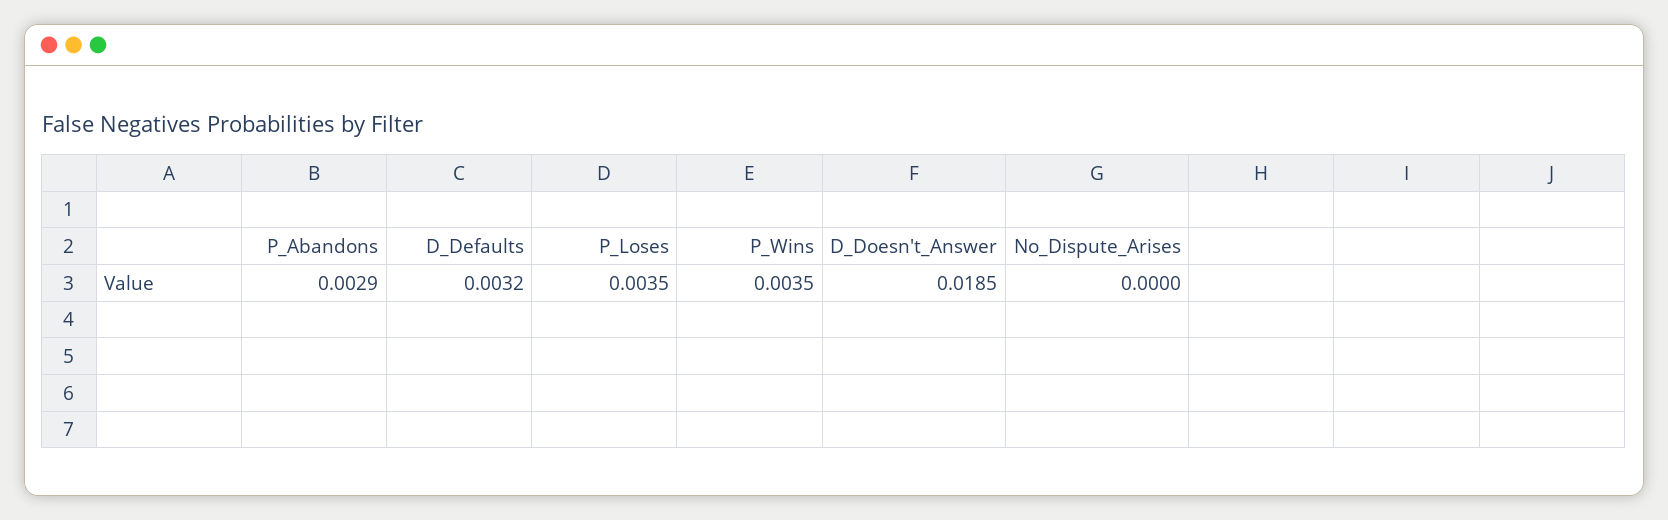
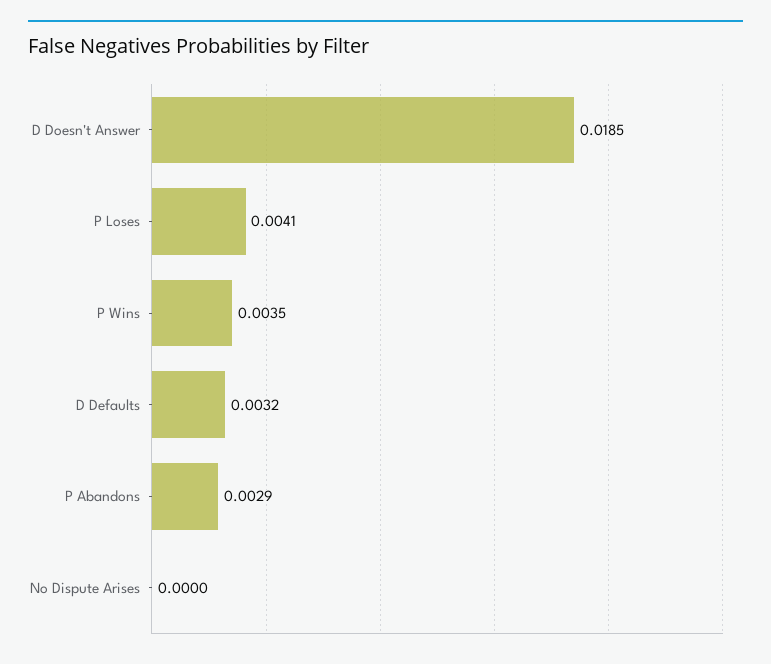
  {
    "P_Abandons": 0.0029,
    "D_Defaults": 0.0032,
-   "P_Loses": 0.0035,
+   "P_Loses": 0.0041,
    "P_Wins": 0.0035,
    "D_Doesn't_Answer": 0.0185,
    "No_Dispute_Arises": 0
  }

